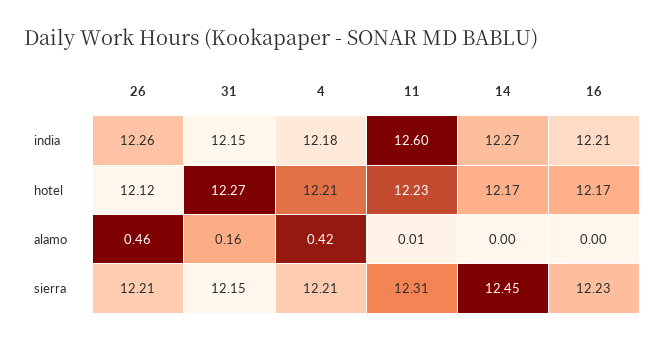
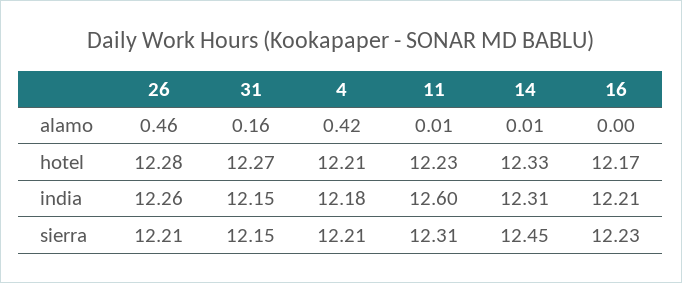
  {
    "26": {
      "india": 12.26,
-     "hotel": 12.12,
+     "hotel": 12.28,
      "alamo": 0.46,
      "sierra": 12.21
    },
    "31": {
      "india": 12.15,
      "hotel": 12.27,
      "alamo": 0.16,
      "sierra": 12.15
    },
    "4": {
      "india": 12.18,
      "hotel": 12.21,
      "alamo": 0.42,
      "sierra": 12.21
    },
    "11": {
      "india": 12.6,
      "hotel": 12.23,
      "alamo": 0.01,
      "sierra": 12.31
    },
    "14": {
-     "india": 12.27,
+     "india": 12.31,
-     "hotel": 12.17,
+     "hotel": 12.33,
-     "alamo": 0,
+     "alamo": 0.01,
      "sierra": 12.45
    },
    "16": {
      "india": 12.21,
      "hotel": 12.17,
      "alamo": 0,
      "sierra": 12.23
    }
  }

